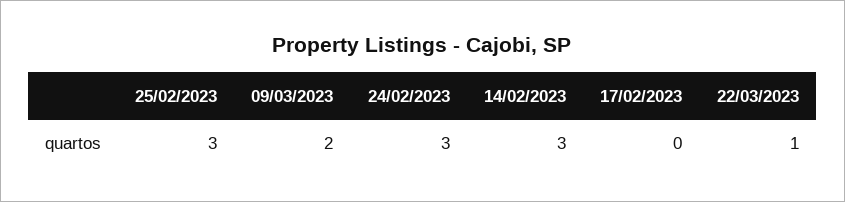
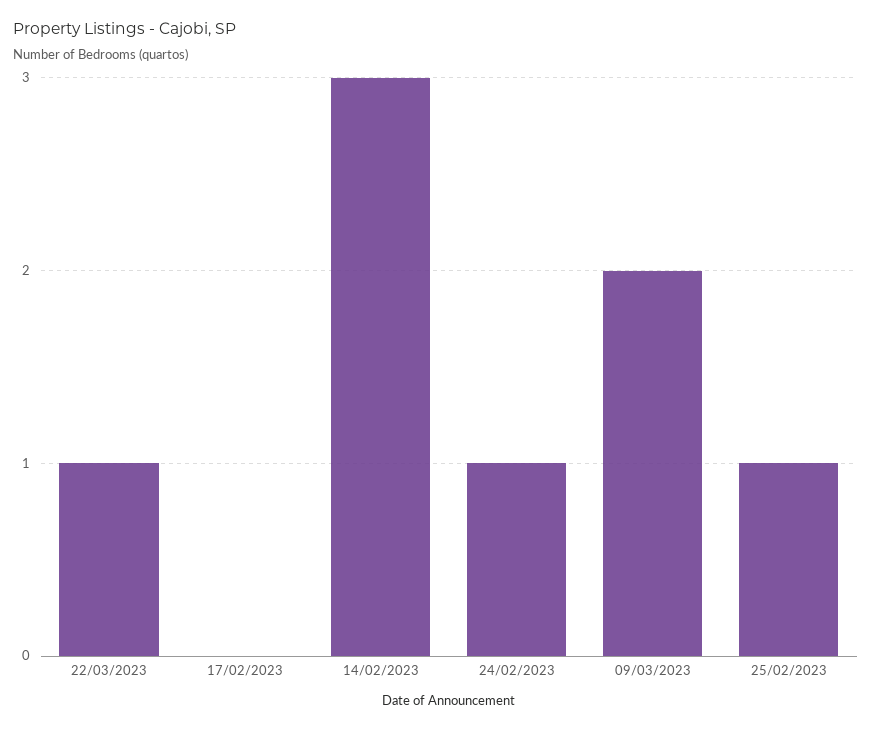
  {
-   "25/02/2023": 3,
+   "25/02/2023": 1,
    "09/03/2023": 2,
-   "24/02/2023": 3,
+   "24/02/2023": 1,
    "14/02/2023": 3,
    "17/02/2023": 0,
    "22/03/2023": 1
  }

